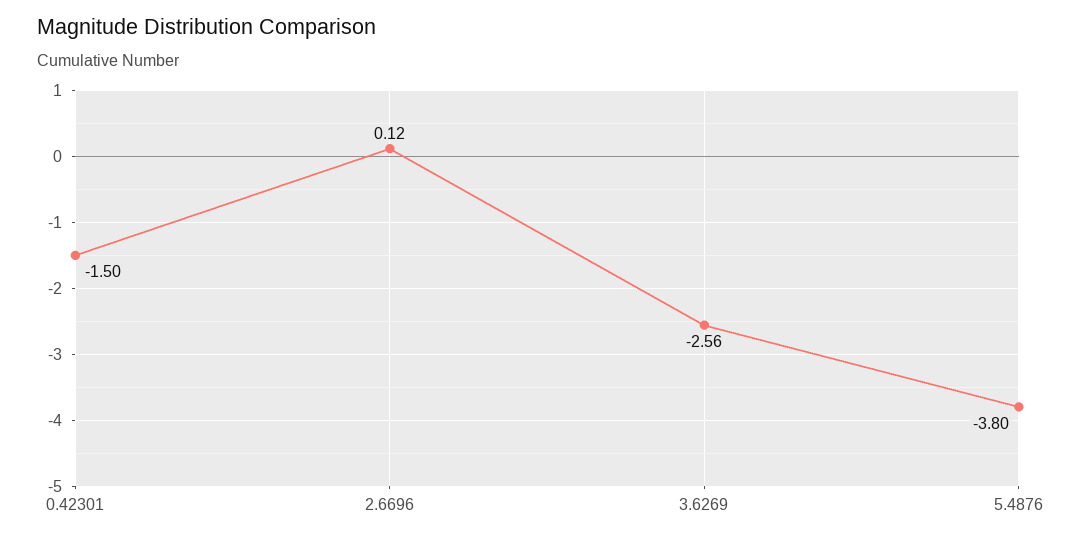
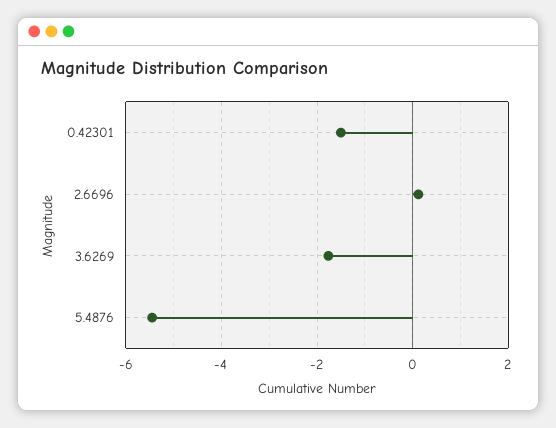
  {
    "0.42301": -1.5,
    "2.6696": 0.12,
-   "3.6269": -2.56,
+   "3.6269": -1.8,
-   "5.4876": -3.8
+   "5.4876": -5.4
  }

